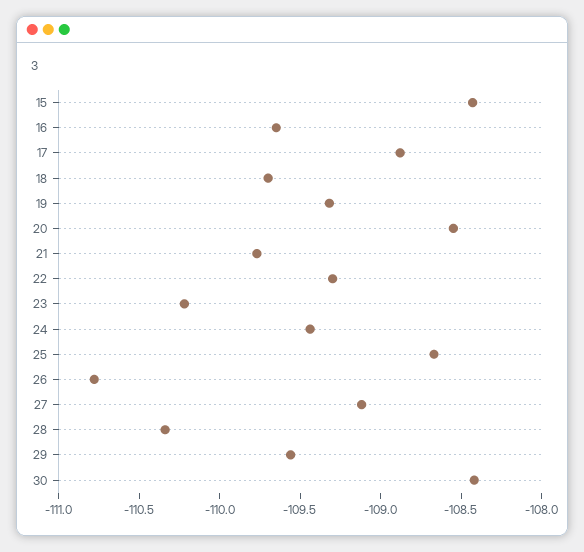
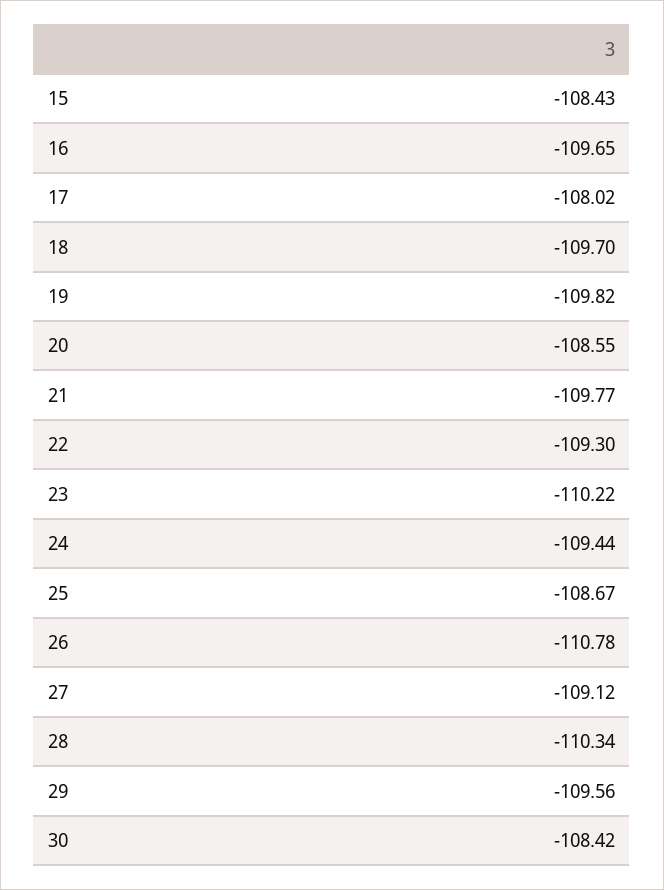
  {
    "15": -108.43,
    "16": -109.65,
-   "17": -108.9,
+   "17": -108.02,
    "18": -109.7,
-   "19": -109.3,
+   "19": -109.82,
    "20": -108.55,
    "21": -109.77,
    "22": -109.3,
    "23": -110.22,
    "24": -109.44,
    "25": -108.67,
    "26": -110.78,
    "27": -109.12,
    "28": -110.34,
    "29": -109.56,
    "30": -108.42
  }

